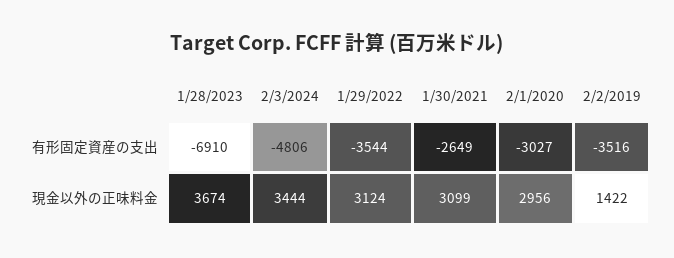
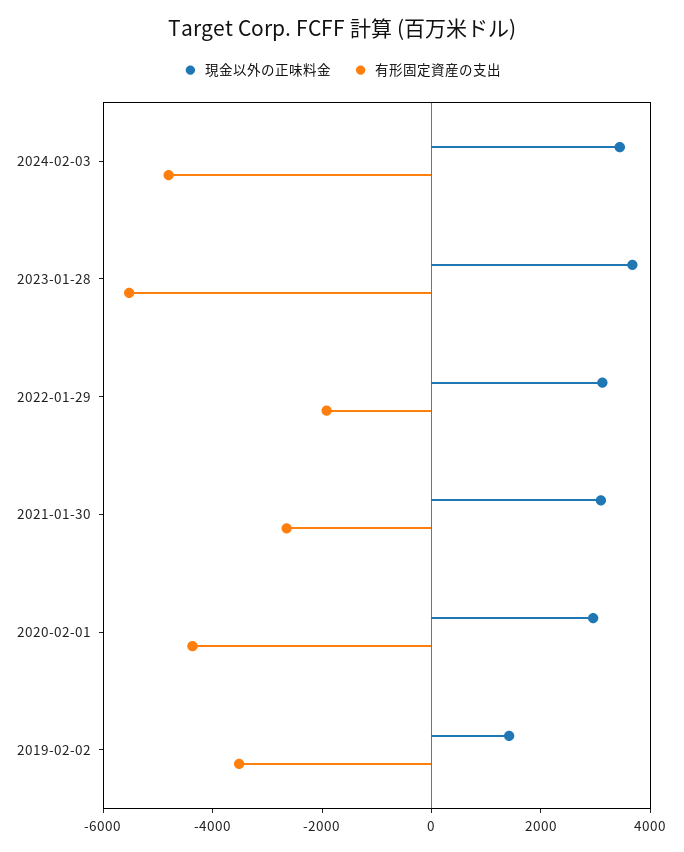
  {
    "有形固定資産の支出": {
-     "1/28/2023": -6910,
+     "1/28/2023": -5500,
      "2/3/2024": -4806,
-     "1/29/2022": -3544,
+     "1/29/2022": -2000,
      "1/30/2021": -2649,
-     "2/1/2020": -3027,
+     "2/1/2020": -4500,
      "2/2/2019": -3516
    },
    "現金以外の正味料金": {
      "1/28/2023": 3674,
      "2/3/2024": 3444,
      "1/29/2022": 3124,
      "1/30/2021": 3099,
      "2/1/2020": 2956,
      "2/2/2019": 1422
    }
  }

